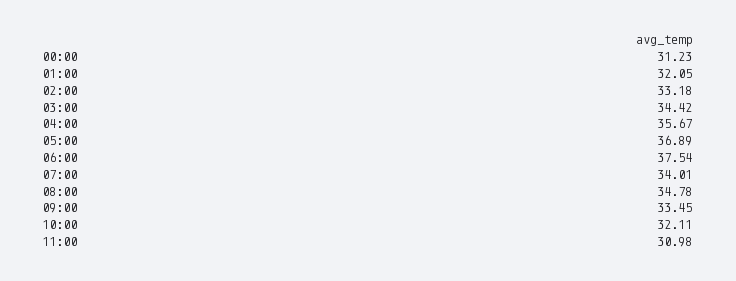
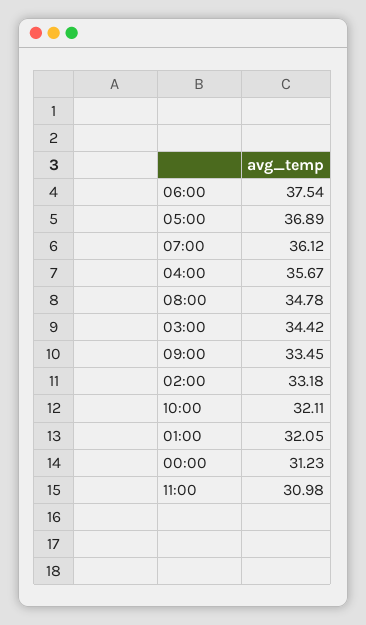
  {
    "00:00": 31.23,
    "01:00": 32.05,
    "02:00": 33.18,
    "03:00": 34.42,
    "04:00": 35.67,
    "05:00": 36.89,
    "06:00": 37.54,
-   "07:00": 34.01,
+   "07:00": 36.12,
    "08:00": 34.78,
    "09:00": 33.45,
    "10:00": 32.11,
    "11:00": 30.98
  }

